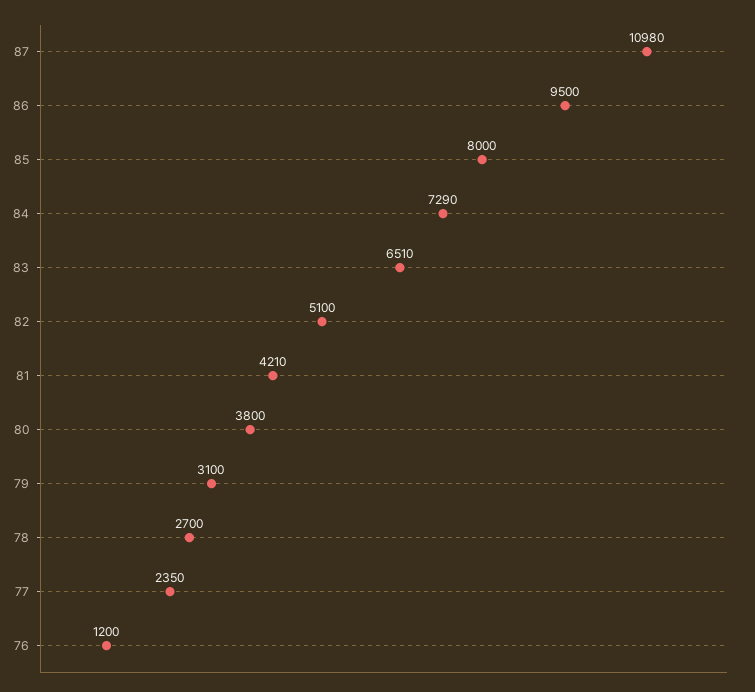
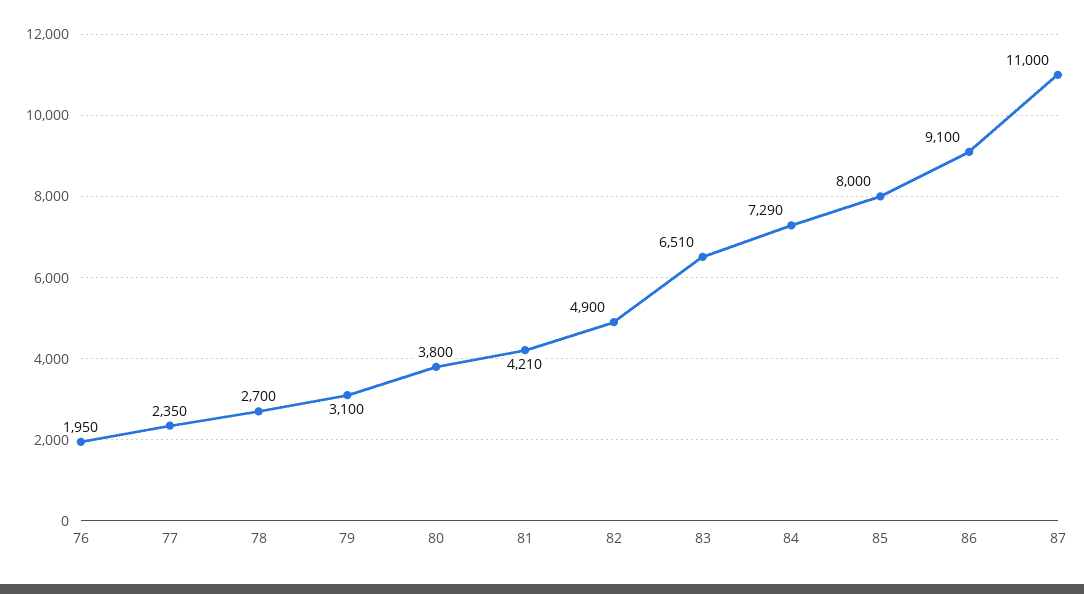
  {
-   "87": 10980,
+   "87": 11000,
-   "86": 9500,
+   "86": 9100,
    "85": 8000,
    "84": 7290,
    "83": 6510,
-   "82": 5100,
+   "82": 4900,
    "81": 4210,
    "80": 3800,
    "79": 3100,
    "78": 2700,
    "77": 2350,
-   "76": 1200
+   "76": 1950
  }

